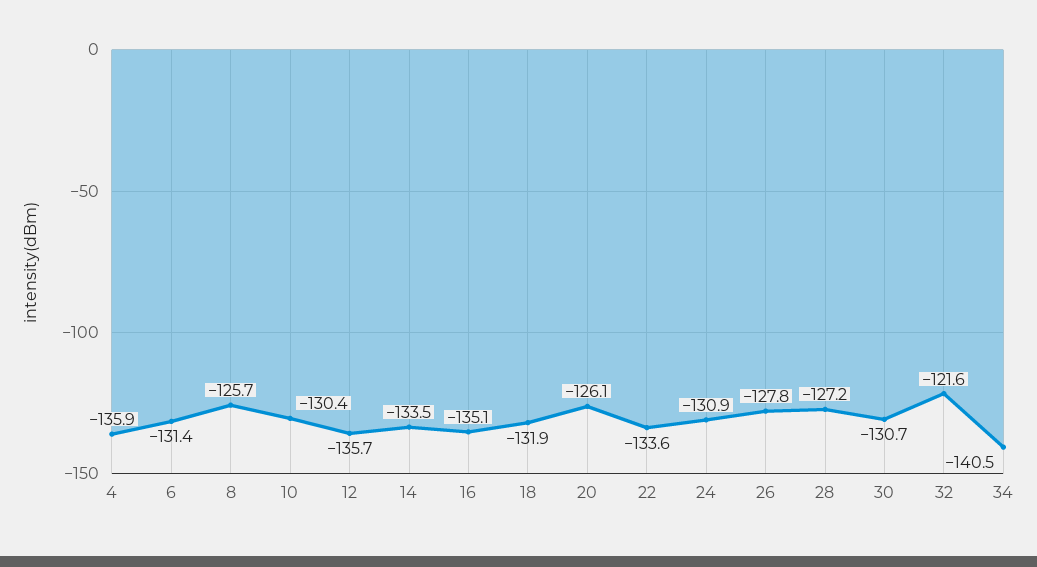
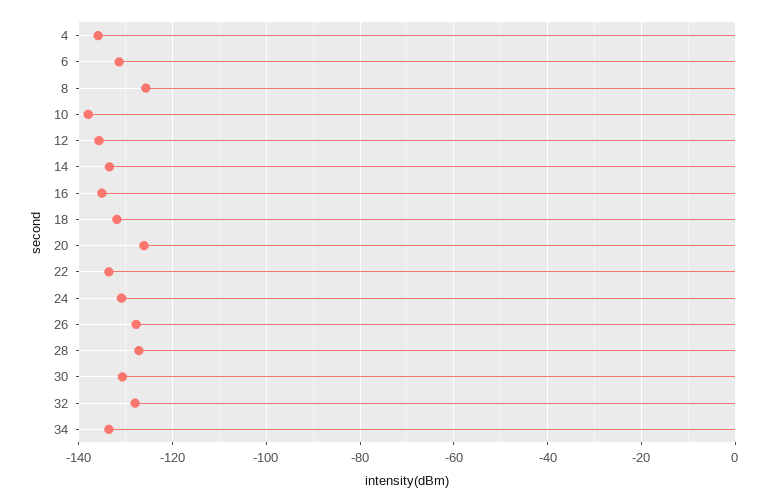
  {
    "4": -135.9,
    "6": -131.4,
    "8": -125.7,
-   "10": -130.4,
+   "10": -138,
    "12": -135.7,
    "14": -133.5,
    "16": -135.1,
    "18": -131.9,
    "20": -126.1,
    "22": -133.6,
    "24": -130.9,
    "26": -127.8,
    "28": -127.2,
    "30": -130.7,
-   "32": -121.6,
+   "32": -128,
-   "34": -140.5
+   "34": -134
  }

